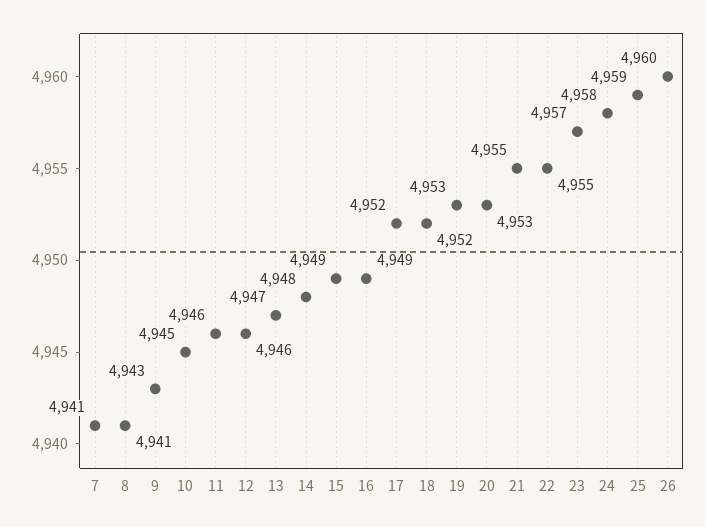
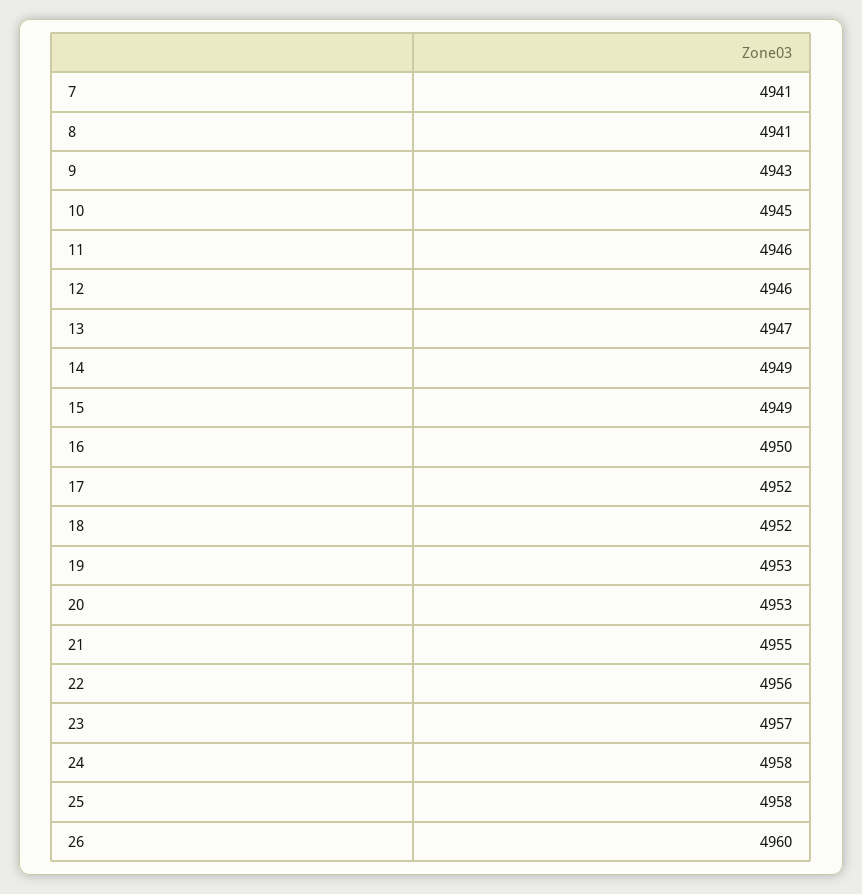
  {
    "7": 4941,
    "8": 4941,
    "9": 4943,
    "10": 4945,
    "11": 4946,
    "12": 4946,
    "13": 4947,
-   "14": 4948,
+   "14": 4949,
    "15": 4949,
-   "16": 4949,
+   "16": 4950,
    "17": 4952,
    "18": 4952,
    "19": 4953,
    "20": 4953,
    "21": 4955,
-   "22": 4955,
+   "22": 4956,
    "23": 4957,
    "24": 4958,
-   "25": 4959,
+   "25": 4958,
    "26": 4960
  }

